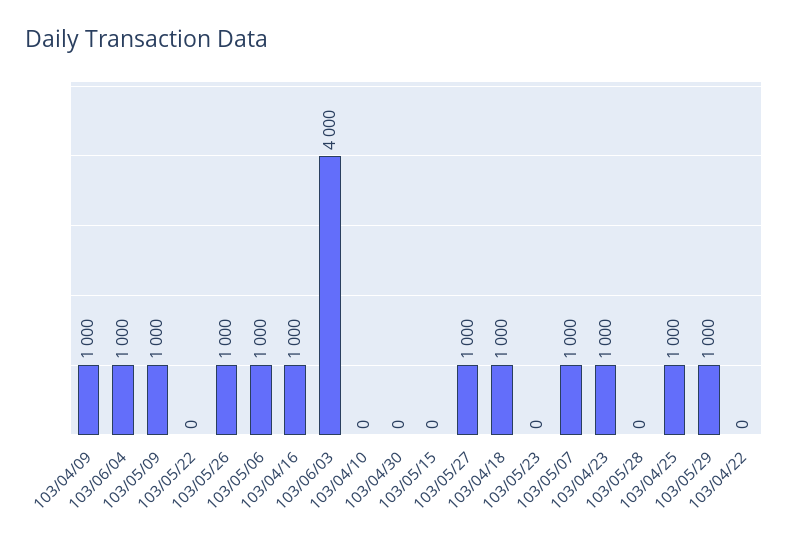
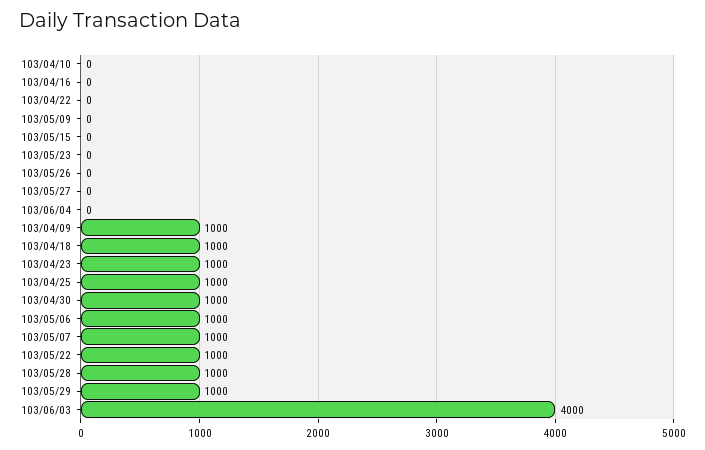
  {
    "103/04/09": 1000,
-   "103/06/04": 1000,
+   "103/06/04": 0,
-   "103/05/09": 1000,
+   "103/05/09": 0,
-   "103/05/22": 0,
+   "103/05/22": 1000,
-   "103/05/26": 1000,
+   "103/05/26": 0,
    "103/05/06": 1000,
-   "103/04/16": 1000,
+   "103/04/16": 0,
    "103/06/03": 4000,
    "103/04/10": 0,
-   "103/04/30": 0,
+   "103/04/30": 1000,
    "103/05/15": 0,
-   "103/05/27": 1000,
+   "103/05/27": 0,
    "103/04/18": 1000,
    "103/05/23": 0,
    "103/05/07": 1000,
    "103/04/23": 1000,
-   "103/05/28": 0,
+   "103/05/28": 1000,
    "103/04/25": 1000,
    "103/05/29": 1000,
    "103/04/22": 0
  }

